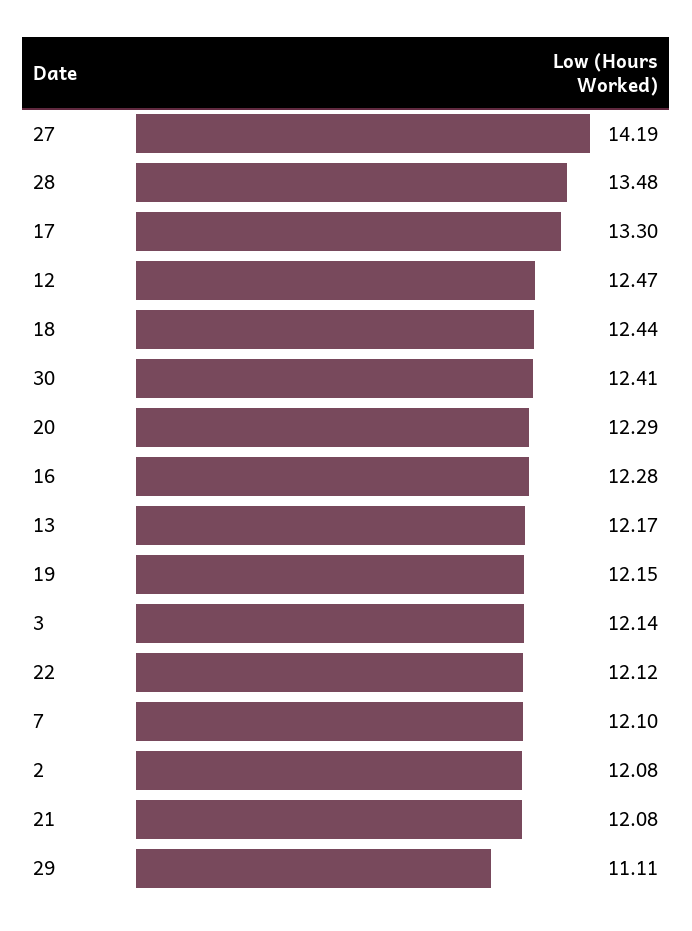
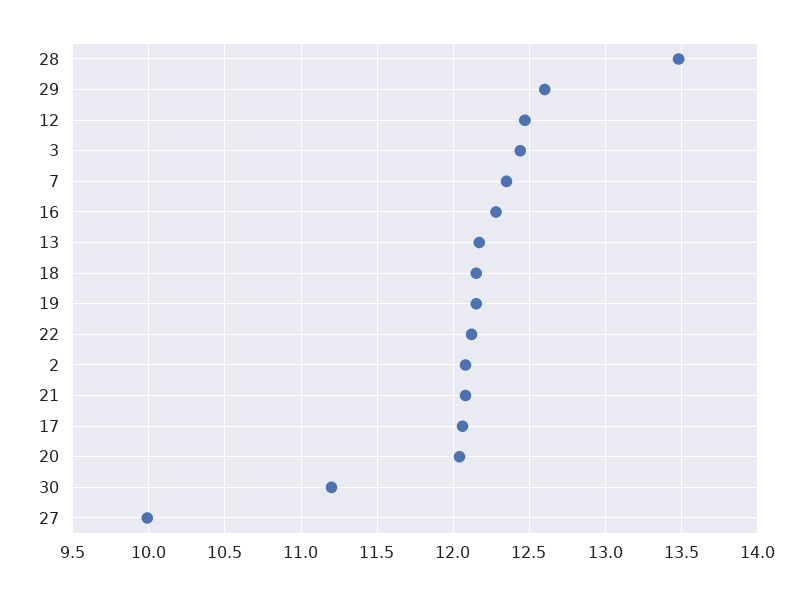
  {
-   "27": 14.19,
+   "27": 10,
    "28": 13.48,
-   "17": 13.3,
+   "17": 12.05,
    "12": 12.47,
-   "18": 12.44,
+   "18": 12.15,
-   "30": 12.41,
+   "30": 11.2,
-   "20": 12.29,
+   "20": 12.05,
    "16": 12.28,
    "13": 12.17,
    "19": 12.15,
-   "3": 12.14,
+   "3": 12.45,
    "22": 12.12,
-   "7": 12.1,
+   "7": 12.35,
    "2": 12.08,
    "21": 12.08,
-   "29": 11.11
+   "29": 12.6
  }

